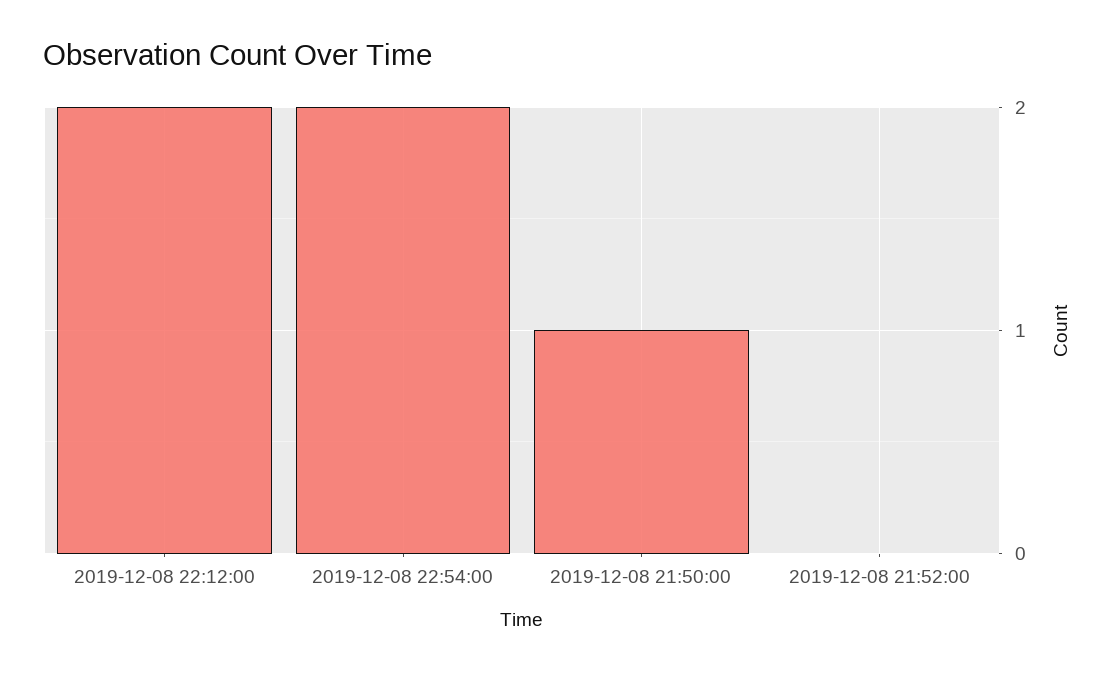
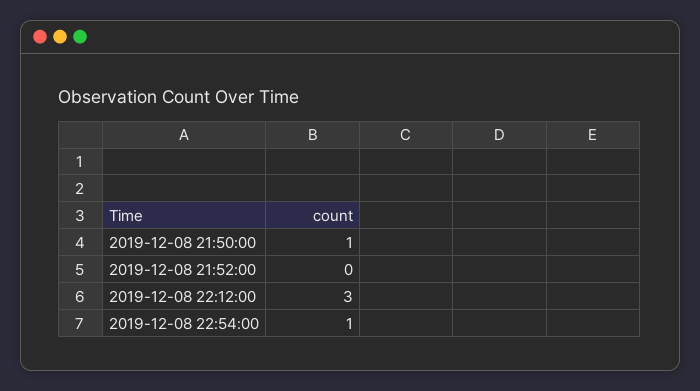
  {
-   "2019-12-08 22:12:00": 2,
+   "2019-12-08 22:12:00": 3,
-   "2019-12-08 22:54:00": 2,
+   "2019-12-08 22:54:00": 1,
    "2019-12-08 21:50:00": 1,
    "2019-12-08 21:52:00": 0
  }

